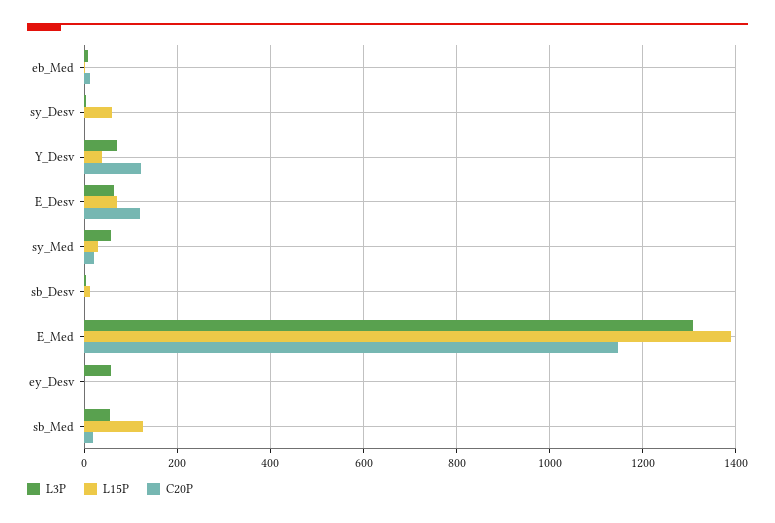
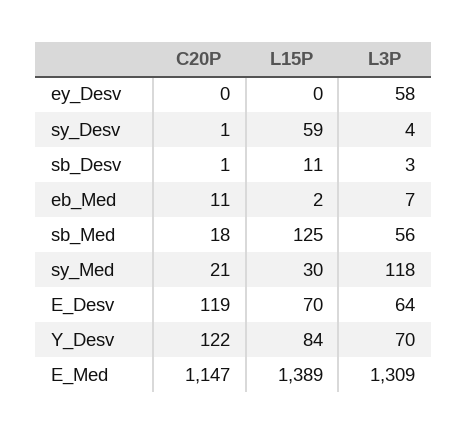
  {
    "L3P": {
      "eb_Med": 7,
      "sy_Desv": 4,
      "Y_Desv": 70,
      "E_Desv": 64,
-     "sy_Med": 60,
+     "sy_Med": 118,
      "sb_Desv": 3,
      "E_Med": 1309,
      "ey_Desv": 58,
      "sb_Med": 56
    },
    "L15P": {
      "eb_Med": 2,
      "sy_Desv": 59,
-     "Y_Desv": 40,
+     "Y_Desv": 84,
      "E_Desv": 70,
      "sy_Med": 30,
      "sb_Desv": 11,
      "E_Med": 1389,
      "ey_Desv": 0,
      "sb_Med": 125
    },
    "C20P": {
      "eb_Med": 11,
      "sy_Desv": 1,
      "Y_Desv": 122,
      "E_Desv": 119,
      "sy_Med": 21,
      "sb_Desv": 1,
      "E_Med": 1147,
      "ey_Desv": 0,
      "sb_Med": 18
    }
  }

